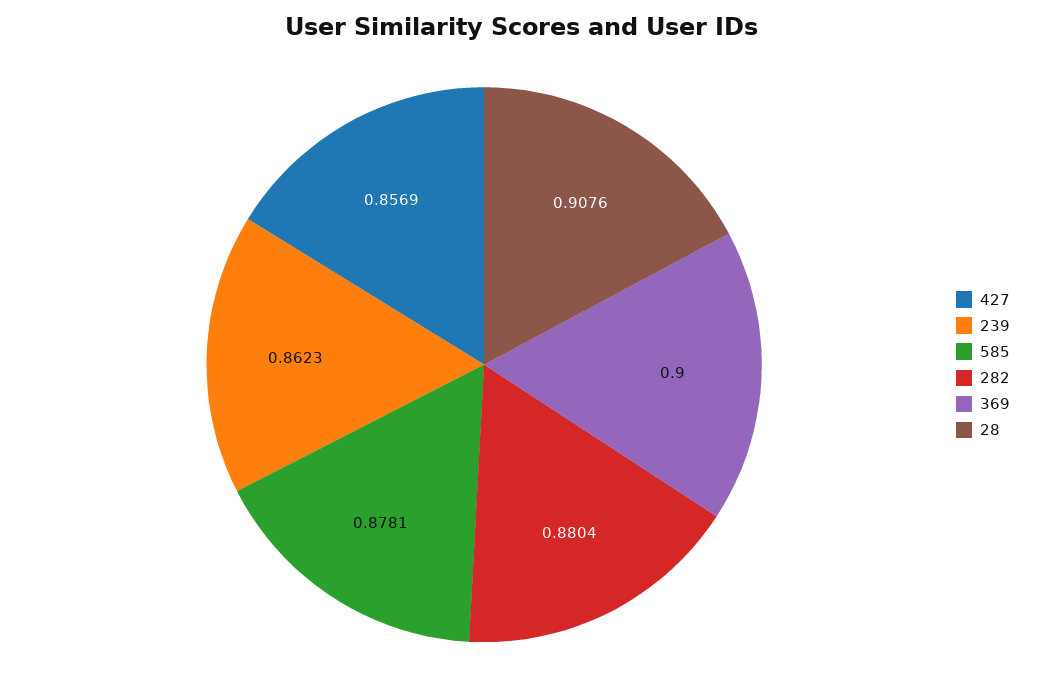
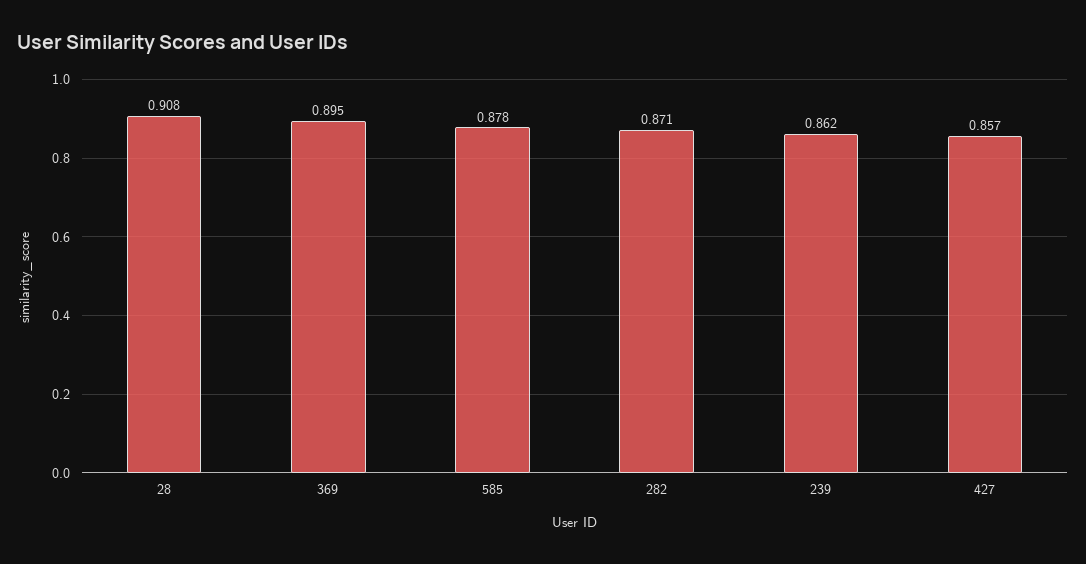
  {
    "427": 0.8569,
    "239": 0.8623,
    "585": 0.8781,
-   "282": 0.8804,
+   "282": 0.871,
-   "369": 0.9,
+   "369": 0.895,
    "28": 0.9076
  }

